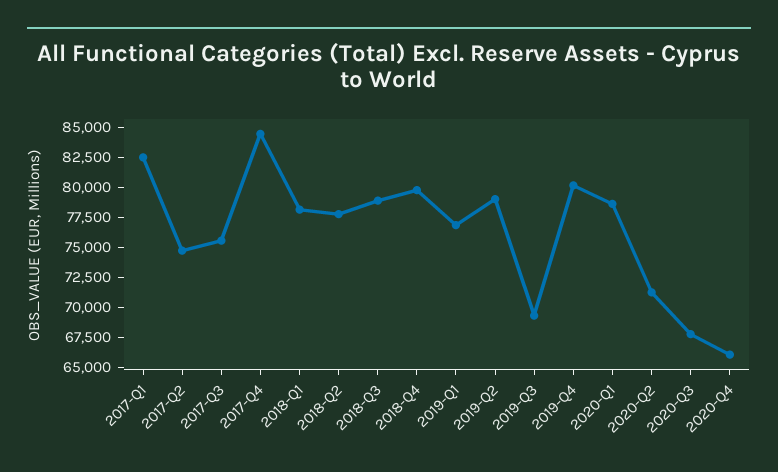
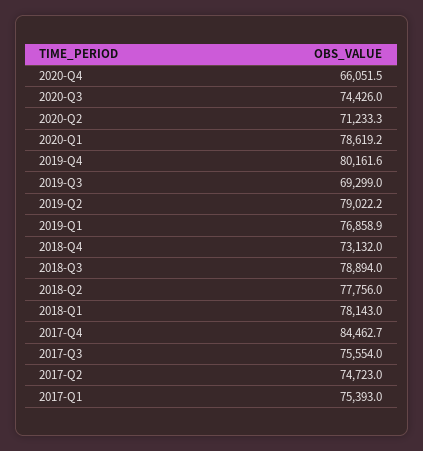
  {
-   "2017-Q1": 82500,
+   "2017-Q1": 75393,
    "2017-Q2": 74723,
    "2017-Q3": 75554,
    "2017-Q4": 84462.7,
    "2018-Q1": 78143,
    "2018-Q2": 77756,
    "2018-Q3": 78894,
-   "2018-Q4": 80000,
+   "2018-Q4": 73132,
    "2019-Q1": 76858.9,
    "2019-Q2": 79022.2,
    "2019-Q3": 69299,
    "2019-Q4": 80161.6,
    "2020-Q1": 78619.2,
    "2020-Q2": 71233.3,
-   "2020-Q3": 67500,
+   "2020-Q3": 74426,
    "2020-Q4": 66051.5
  }

